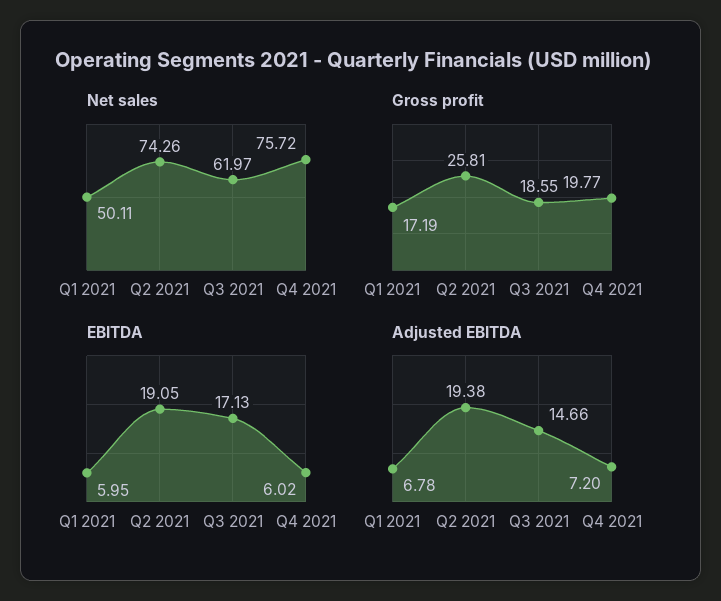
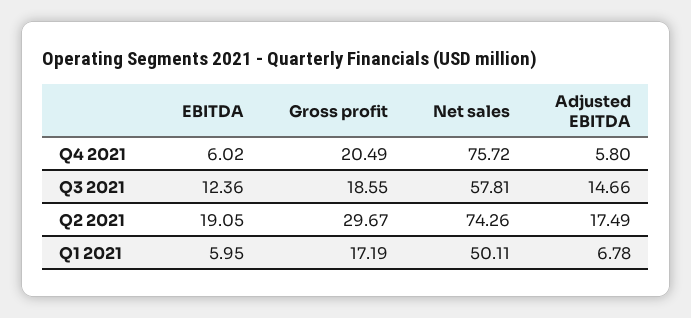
  {
    "Net sales": {
      "Q1 2021": 50.11,
      "Q2 2021": 74.26,
-     "Q3 2021": 61.97,
+     "Q3 2021": 57.81,
      "Q4 2021": 75.72
    },
    "Gross profit": {
      "Q1 2021": 17.19,
-     "Q2 2021": 25.81,
+     "Q2 2021": 29.67,
      "Q3 2021": 18.55,
-     "Q4 2021": 19.77
+     "Q4 2021": 20.49
    },
    "EBITDA": {
      "Q1 2021": 5.95,
      "Q2 2021": 19.05,
-     "Q3 2021": 17.13,
+     "Q3 2021": 12.36,
      "Q4 2021": 6.02
    },
    "Adjusted EBITDA": {
      "Q1 2021": 6.78,
-     "Q2 2021": 19.38,
+     "Q2 2021": 17.49,
      "Q3 2021": 14.66,
-     "Q4 2021": 7.2
+     "Q4 2021": 5.8
    }
  }

